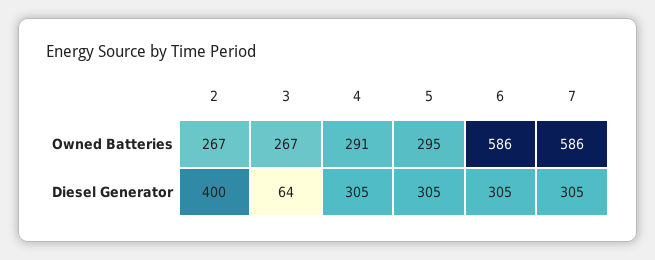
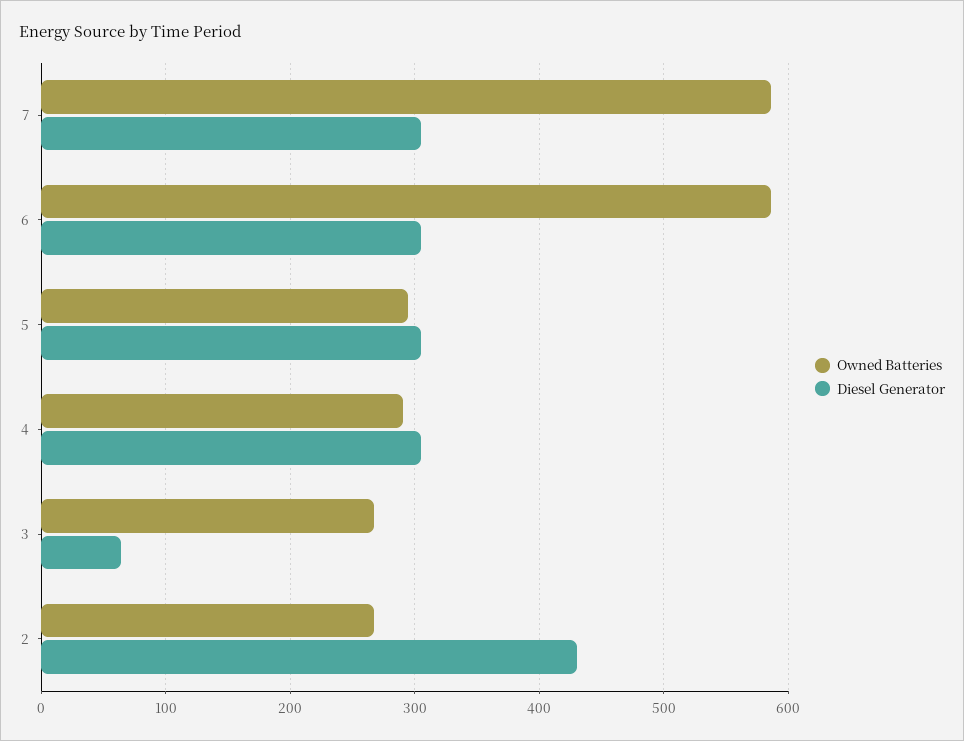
  {
    "Owned Batteries": {
      "2": 267,
      "3": 267,
      "4": 291,
      "5": 295,
      "6": 586,
      "7": 586
    },
    "Diesel Generator": {
-     "2": 400,
+     "2": 430,
      "3": 64,
      "4": 305,
      "5": 305,
      "6": 305,
      "7": 305
    }
  }

